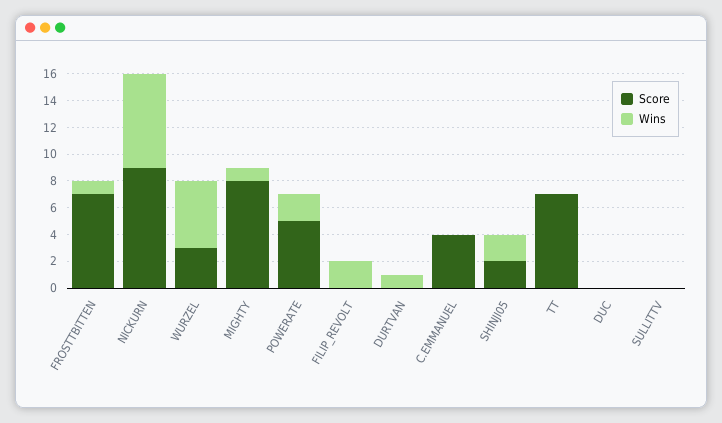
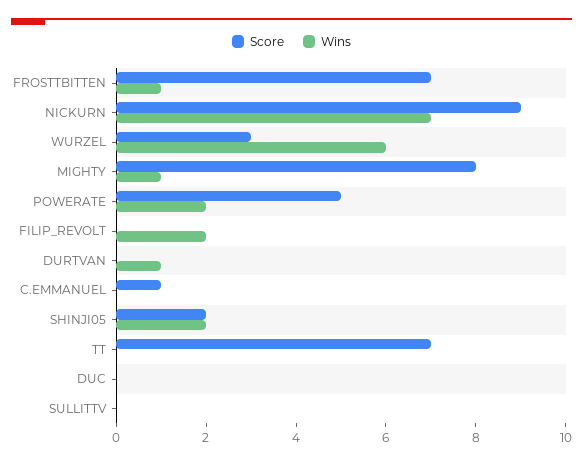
  {
    "Score": {
      "FROSTTBITTEN": 7,
      "NICKURN": 9,
      "WURZEL": 3,
      "MIGHTY": 8,
      "POWERATE": 5,
      "FILIP_REVOLT": 0,
      "DURTVAN": 0,
-     "C.EMMANUEL": 4,
+     "C.EMMANUEL": 1,
      "SHINJI05": 2,
      "TT": 7,
      "DUC": 0,
      "SULLITTV": 0
    },
    "Wins": {
      "FROSTTBITTEN": 1,
      "NICKURN": 7,
-     "WURZEL": 5,
+     "WURZEL": 6,
      "MIGHTY": 1,
      "POWERATE": 2,
      "FILIP_REVOLT": 2,
      "DURTVAN": 1,
      "C.EMMANUEL": 0,
      "SHINJI05": 2,
      "TT": 0,
      "DUC": 0,
      "SULLITTV": 0
    }
  }

